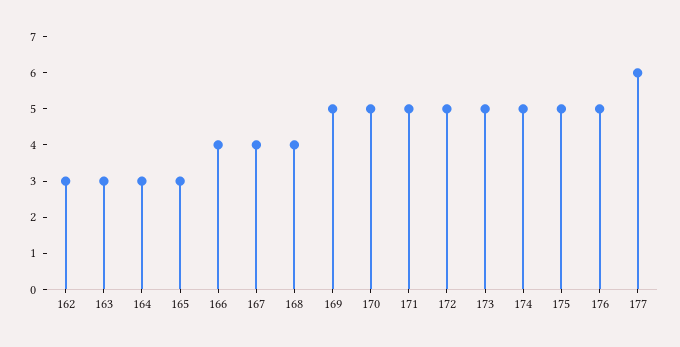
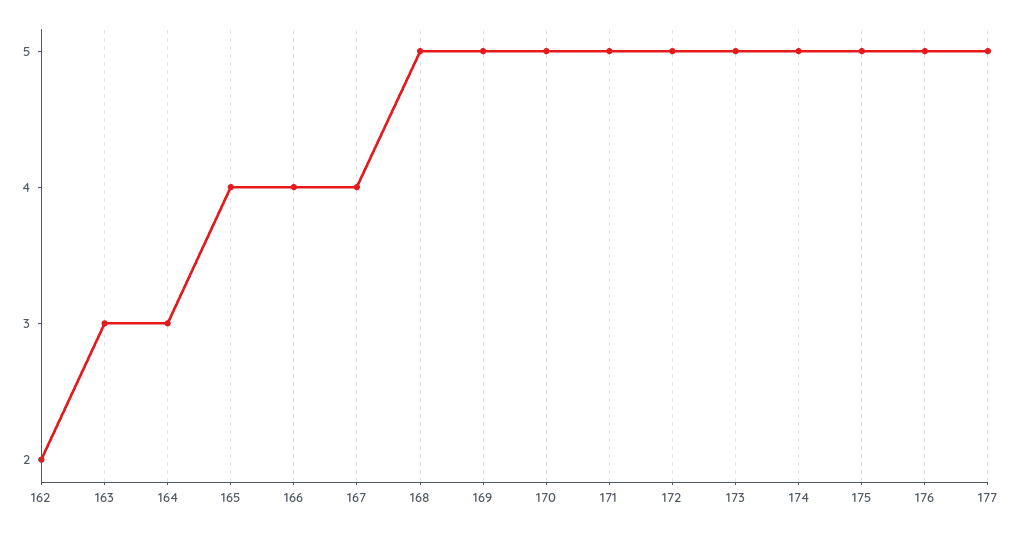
  {
-   "162": 3,
+   "162": 2,
    "163": 3,
    "164": 3,
-   "165": 3,
+   "165": 4,
    "166": 4,
    "167": 4,
-   "168": 4,
+   "168": 5,
    "169": 5,
    "170": 5,
    "171": 5,
    "172": 5,
    "173": 5,
    "174": 5,
    "175": 5,
    "176": 5,
-   "177": 6
+   "177": 5
  }

